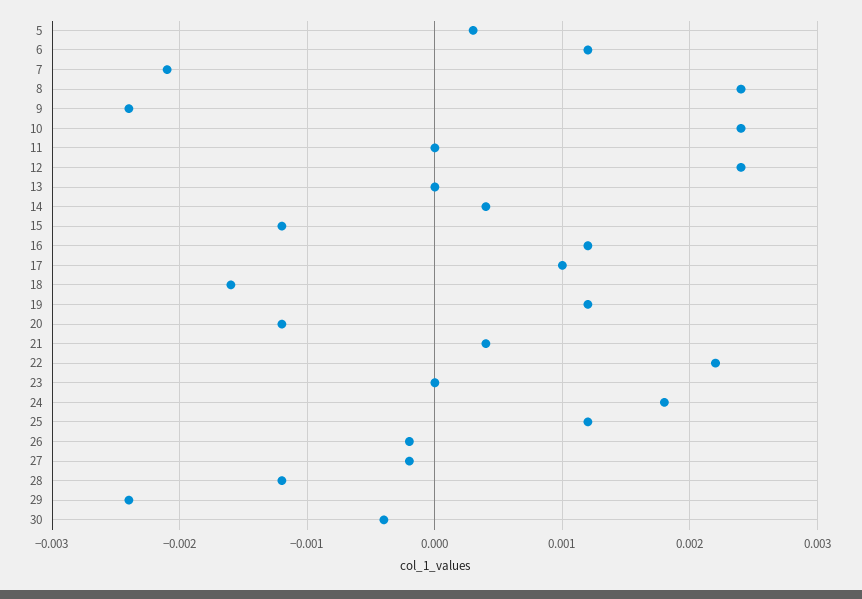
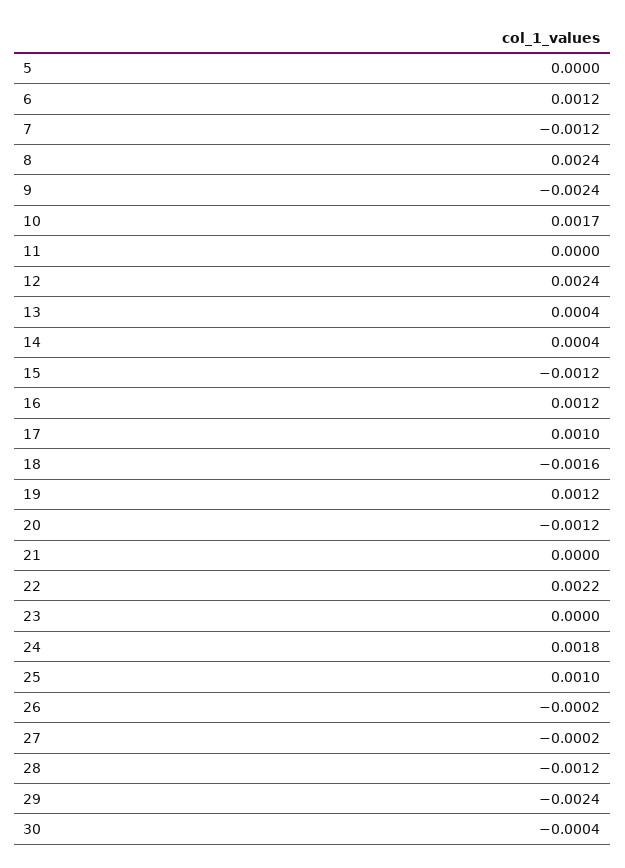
  {
-   "5": 0.0003,
+   "5": 0,
    "6": 0.0012,
-   "7": -0.0021,
+   "7": -0.0012,
    "8": 0.0024,
    "9": -0.0024,
-   "10": 0.0024,
+   "10": 0.0017,
    "11": 0,
    "12": 0.0024,
-   "13": 0,
+   "13": 0.0004,
    "14": 0.0004,
    "15": -0.0012,
    "16": 0.0012,
    "17": 0.001,
    "18": -0.0016,
    "19": 0.0012,
    "20": -0.0012,
-   "21": 0.0004,
+   "21": 0,
    "22": 0.0022,
    "23": 0,
    "24": 0.0018,
-   "25": 0.0012,
+   "25": 0.001,
    "26": -0.0002,
    "27": -0.0002,
    "28": -0.0012,
    "29": -0.0024,
    "30": -0.0004
  }

